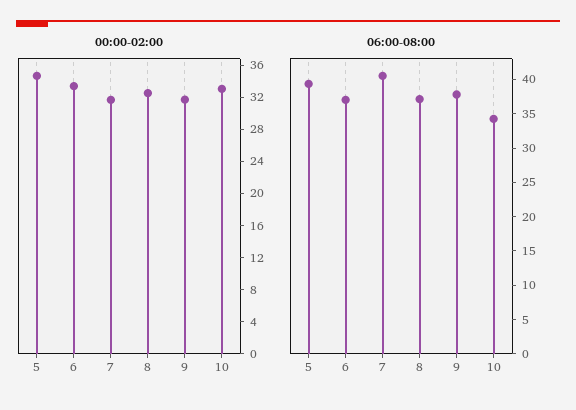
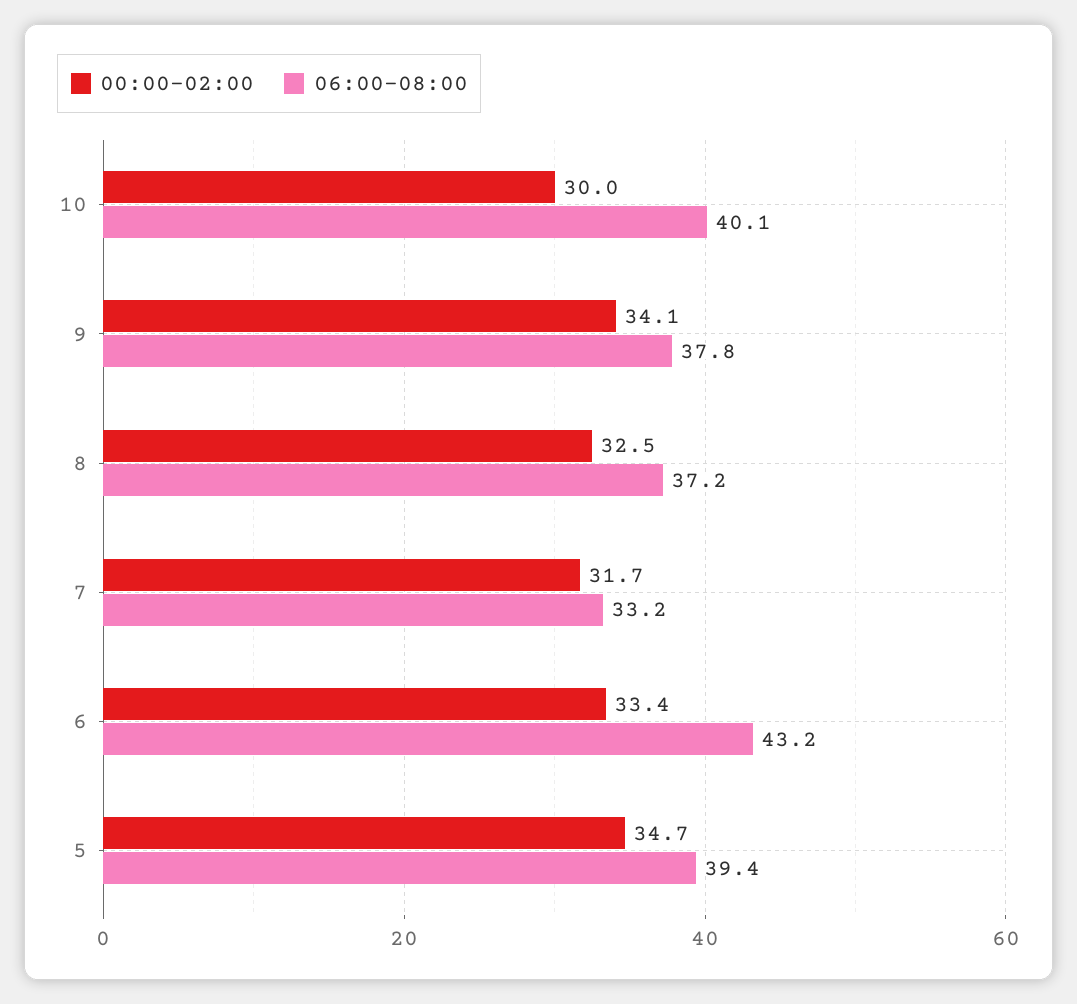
  {
    "00:00-02:00": {
      "5": 34.7,
      "6": 33.4,
      "7": 31.7,
      "8": 32.5,
-     "9": 32,
+     "9": 34.1,
-     "10": 33
+     "10": 30
    },
    "06:00-08:00": {
      "5": 39.4,
-     "6": 37.5,
+     "6": 43.2,
-     "7": 40,
+     "7": 33.2,
      "8": 37.2,
      "9": 37.8,
-     "10": 35
+     "10": 40.1
    }
  }

